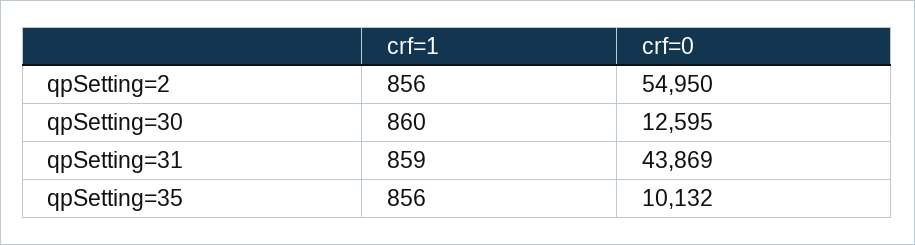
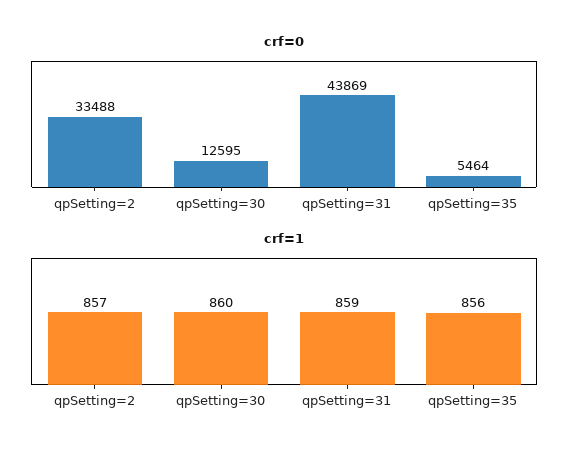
  {
    "crf=1": {
-     "qpSetting=2": 856,
+     "qpSetting=2": 857,
      "qpSetting=30": 860,
      "qpSetting=31": 859,
      "qpSetting=35": 856
    },
    "crf=0": {
-     "qpSetting=2": 54950,
+     "qpSetting=2": 33488,
      "qpSetting=30": 12595,
      "qpSetting=31": 43869,
-     "qpSetting=35": 10132
+     "qpSetting=35": 5464
    }
  }

